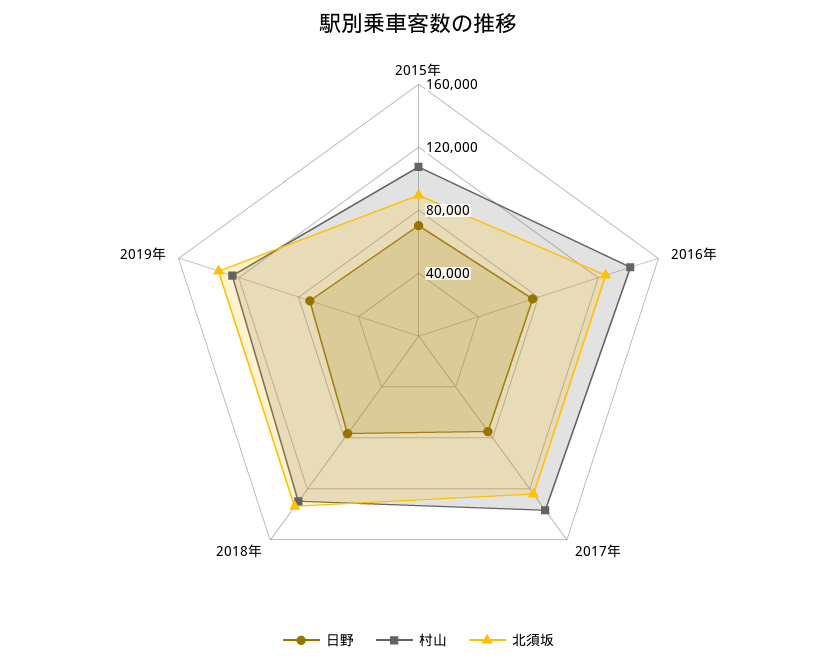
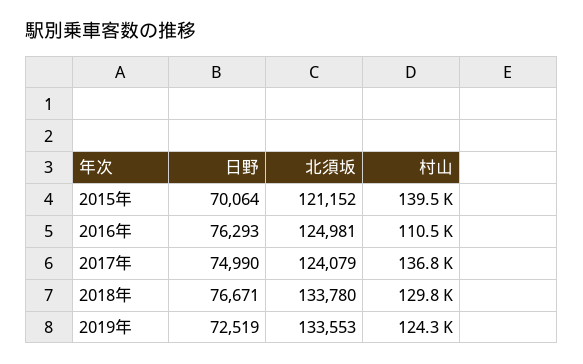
  {
    "日野": {
      "2015年": 70064,
      "2016年": 76293,
      "2017年": 74990,
      "2018年": 76671,
      "2019年": 72519
    },
    "村山": {
-     "2015年": 110000,
+     "2015年": 139500,
-     "2016年": 140000,
+     "2016年": 110500,
      "2017年": 136800,
      "2018年": 129800,
      "2019年": 124300
    },
    "北須坂": {
-     "2015年": 90000,
+     "2015年": 121152,
      "2016年": 124981,
      "2017年": 124079,
      "2018年": 133780,
      "2019年": 133553
    }
  }

